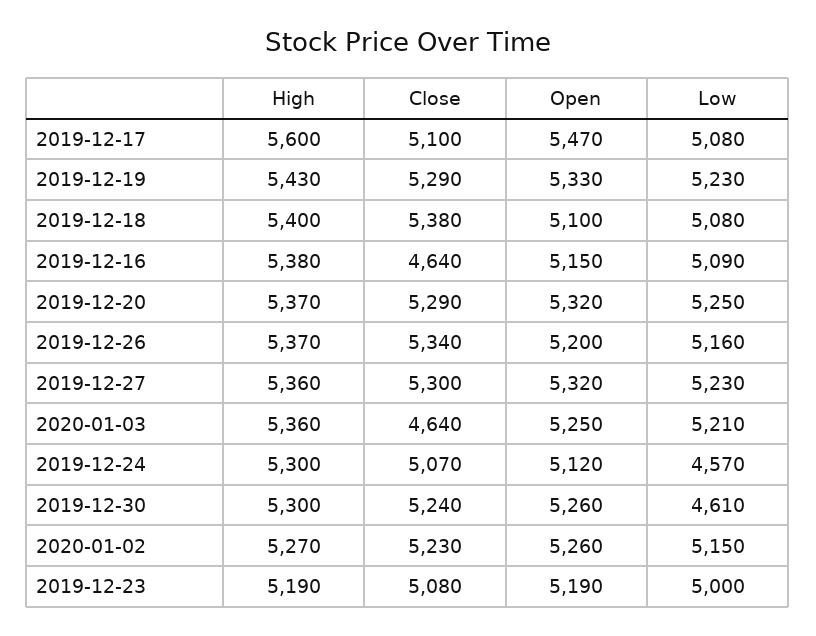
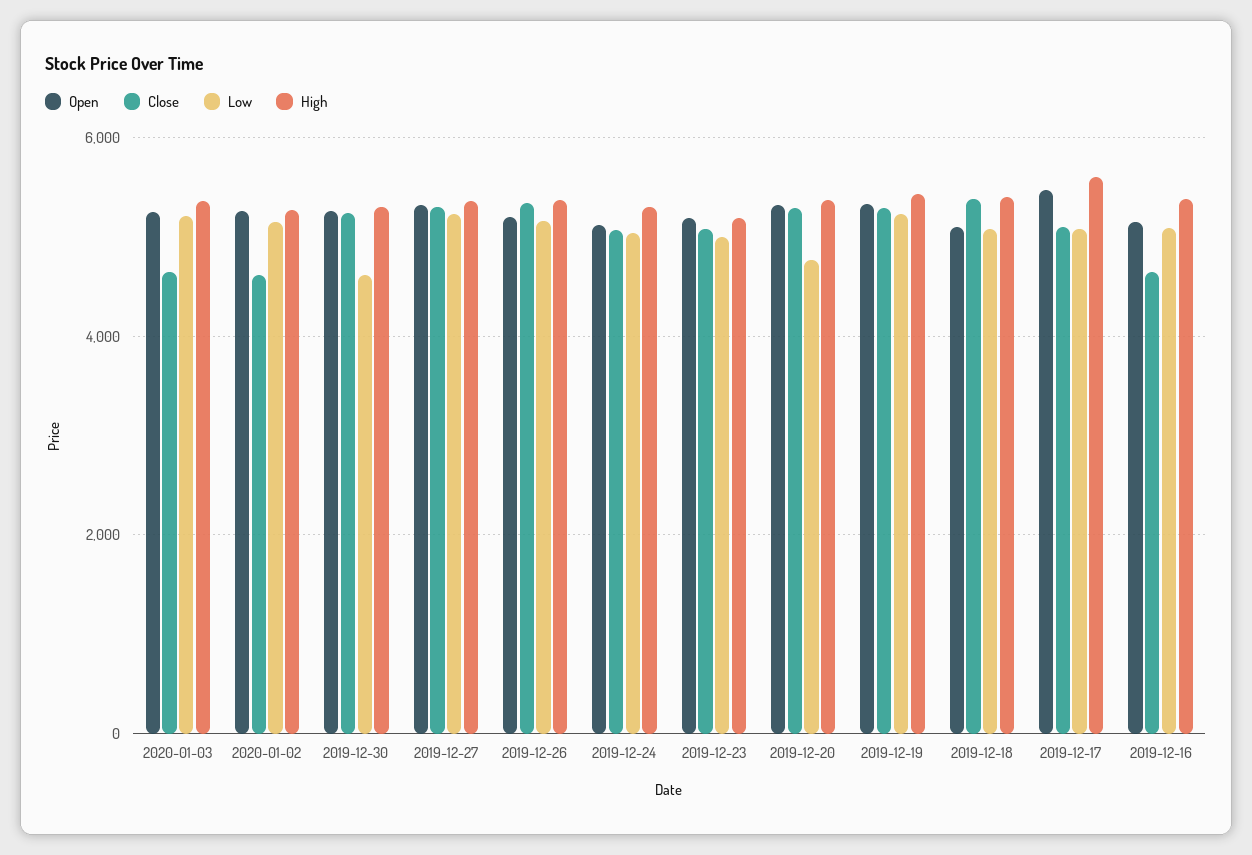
  {
    "High": {
      "2019-12-17": 5600,
      "2019-12-19": 5430,
      "2019-12-18": 5400,
      "2019-12-16": 5380,
      "2019-12-20": 5370,
      "2019-12-26": 5370,
      "2019-12-27": 5360,
      "2020-01-03": 5360,
      "2019-12-24": 5300,
      "2019-12-30": 5300,
      "2020-01-02": 5270,
      "2019-12-23": 5190
    },
    "Close": {
      "2019-12-17": 5100,
      "2019-12-19": 5290,
      "2019-12-18": 5380,
      "2019-12-16": 4640,
      "2019-12-20": 5290,
      "2019-12-26": 5340,
      "2019-12-27": 5300,
      "2020-01-03": 4640,
      "2019-12-24": 5070,
      "2019-12-30": 5240,
-     "2020-01-02": 5230,
+     "2020-01-02": 4600,
      "2019-12-23": 5080
    },
    "Open": {
      "2019-12-17": 5470,
      "2019-12-19": 5330,
      "2019-12-18": 5100,
      "2019-12-16": 5150,
      "2019-12-20": 5320,
      "2019-12-26": 5200,
      "2019-12-27": 5320,
      "2020-01-03": 5250,
      "2019-12-24": 5120,
      "2019-12-30": 5260,
      "2020-01-02": 5260,
      "2019-12-23": 5190
    },
    "Low": {
      "2019-12-17": 5080,
      "2019-12-19": 5230,
      "2019-12-18": 5080,
      "2019-12-16": 5090,
-     "2019-12-20": 5250,
+     "2019-12-20": 4800,
      "2019-12-26": 5160,
      "2019-12-27": 5230,
      "2020-01-03": 5210,
-     "2019-12-24": 4570,
+     "2019-12-24": 5000,
      "2019-12-30": 4610,
      "2020-01-02": 5150,
      "2019-12-23": 5000
    }
  }

